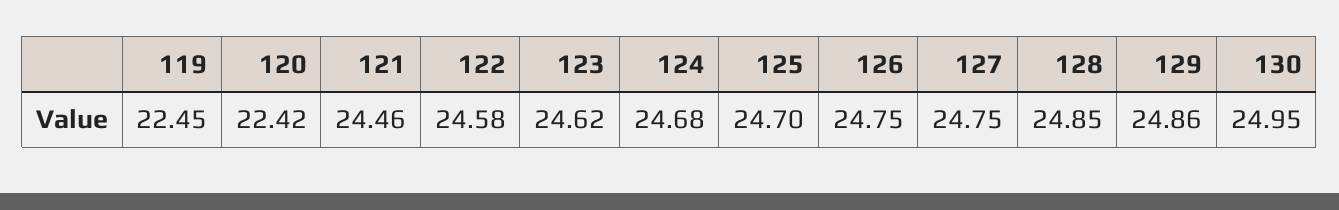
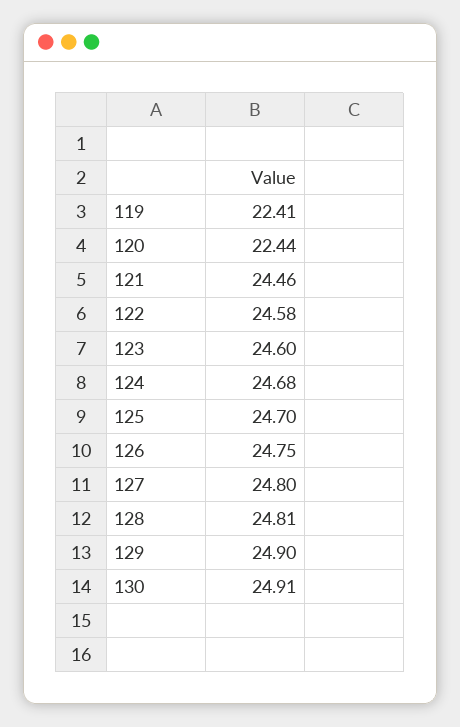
  {
-   "119": 22.45,
+   "119": 22.41,
-   "120": 22.42,
+   "120": 22.44,
    "121": 24.46,
    "122": 24.58,
-   "123": 24.62,
+   "123": 24.6,
    "124": 24.68,
    "125": 24.7,
    "126": 24.75,
-   "127": 24.75,
+   "127": 24.8,
-   "128": 24.85,
+   "128": 24.81,
-   "129": 24.86,
+   "129": 24.9,
-   "130": 24.95
+   "130": 24.91
  }

